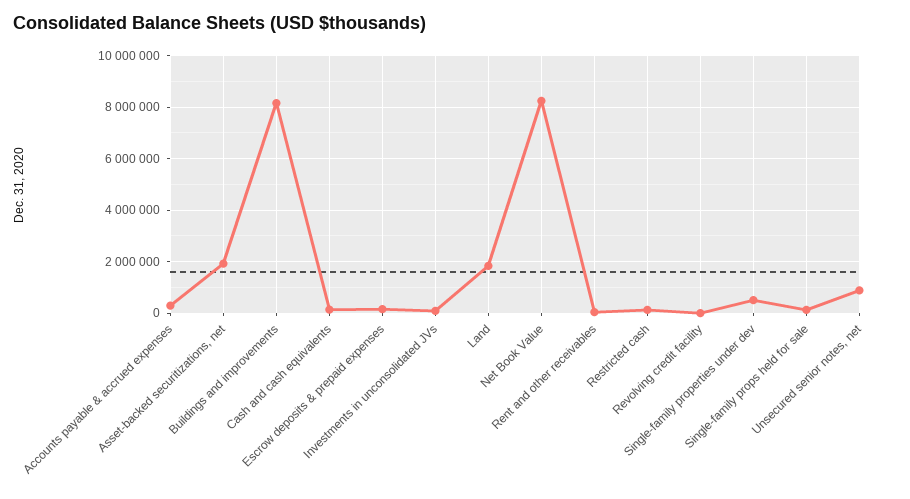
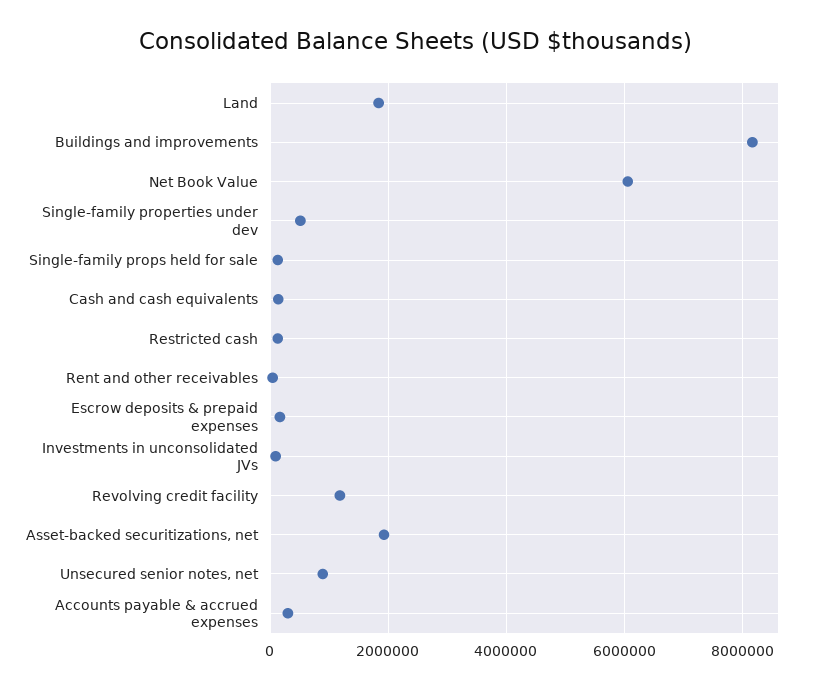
  {
    "Accounts payable & accrued expenses": 200000,
    "Asset-backed securitizations, net": 2000000,
    "Buildings and improvements": 8200000,
    "Cash and cash equivalents": 200000,
    "Escrow deposits & prepaid expenses": 200000,
    "Investments in unconsolidated JVs": 0,
    "Land": 1800000,
-   "Net Book Value": 8250000,
+   "Net Book Value": 6000000,
    "Rent and other receivables": 0,
    "Restricted cash": 200000,
-   "Revolving credit facility": 0,
+   "Revolving credit facility": 1200000,
    "Single-family properties under dev": 600000,
    "Single-family props held for sale": 200000,
    "Unsecured senior notes, net": 800000
  }

